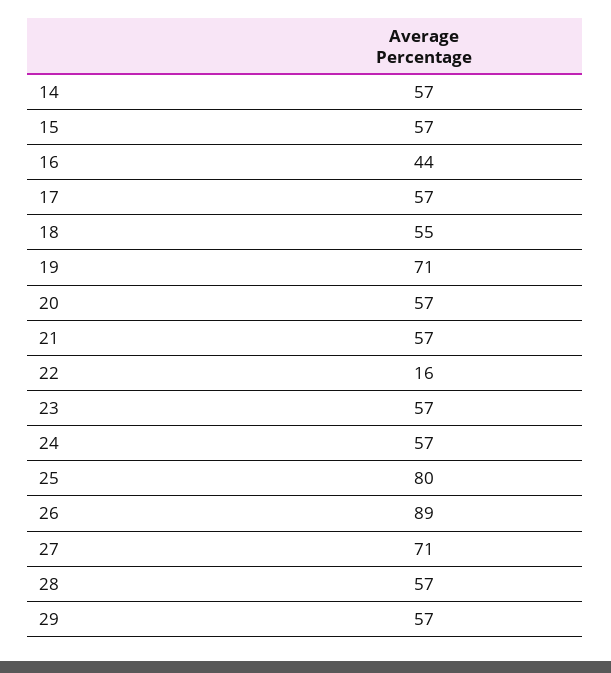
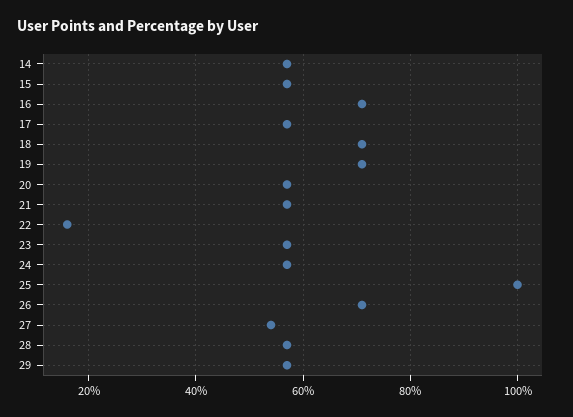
  {
    "14": 57,
    "15": 57,
-   "16": 44,
+   "16": 70,
    "17": 57,
-   "18": 55,
+   "18": 70,
    "19": 71,
    "20": 57,
    "21": 57,
    "22": 16,
    "23": 57,
    "24": 57,
-   "25": 80,
+   "25": 100,
-   "26": 89,
+   "26": 70,
-   "27": 71,
+   "27": 55,
    "28": 57,
    "29": 57
  }

